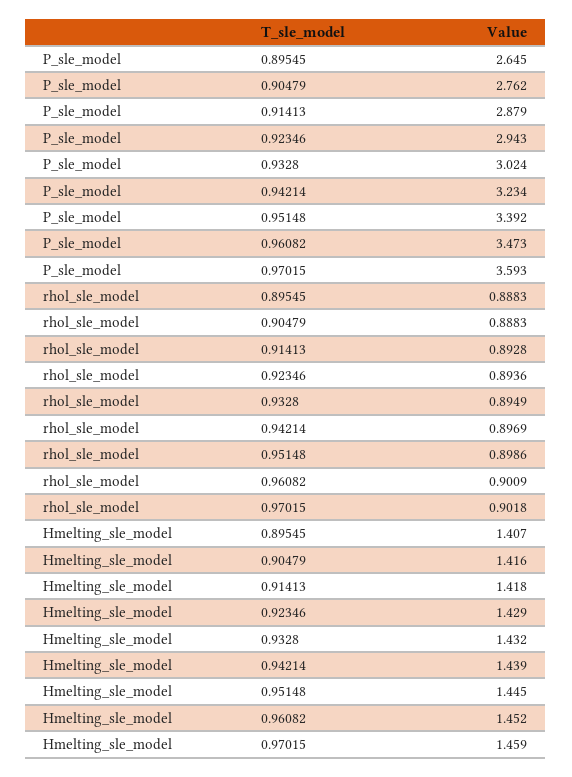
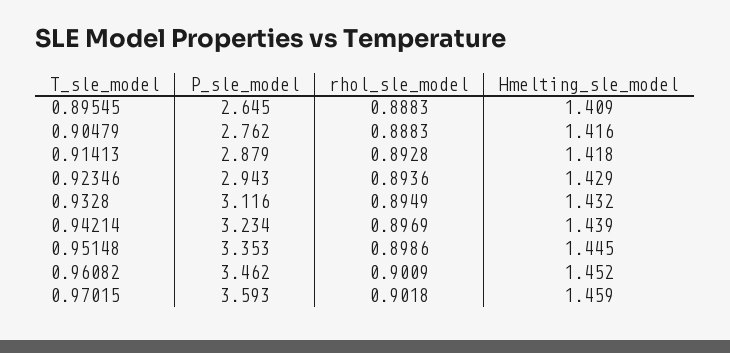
  {
    "P_sle_model": {
      "0.89545": 2.645,
      "0.90479": 2.762,
      "0.91413": 2.879,
      "0.92346": 2.943,
-     "0.9328": 3.024,
+     "0.9328": 3.116,
      "0.94214": 3.234,
-     "0.95148": 3.392,
+     "0.95148": 3.353,
-     "0.96082": 3.473,
+     "0.96082": 3.462,
      "0.97015": 3.593
    },
    "rhol_sle_model": {
      "0.89545": 0.8883,
      "0.90479": 0.8883,
      "0.91413": 0.8928,
      "0.92346": 0.8936,
      "0.9328": 0.8949,
      "0.94214": 0.8969,
      "0.95148": 0.8986,
      "0.96082": 0.9009,
      "0.97015": 0.9018
    },
    "Hmelting_sle_model": {
-     "0.89545": 1.407,
+     "0.89545": 1.409,
      "0.90479": 1.416,
      "0.91413": 1.418,
      "0.92346": 1.429,
      "0.9328": 1.432,
      "0.94214": 1.439,
      "0.95148": 1.445,
      "0.96082": 1.452,
      "0.97015": 1.459
    }
  }

